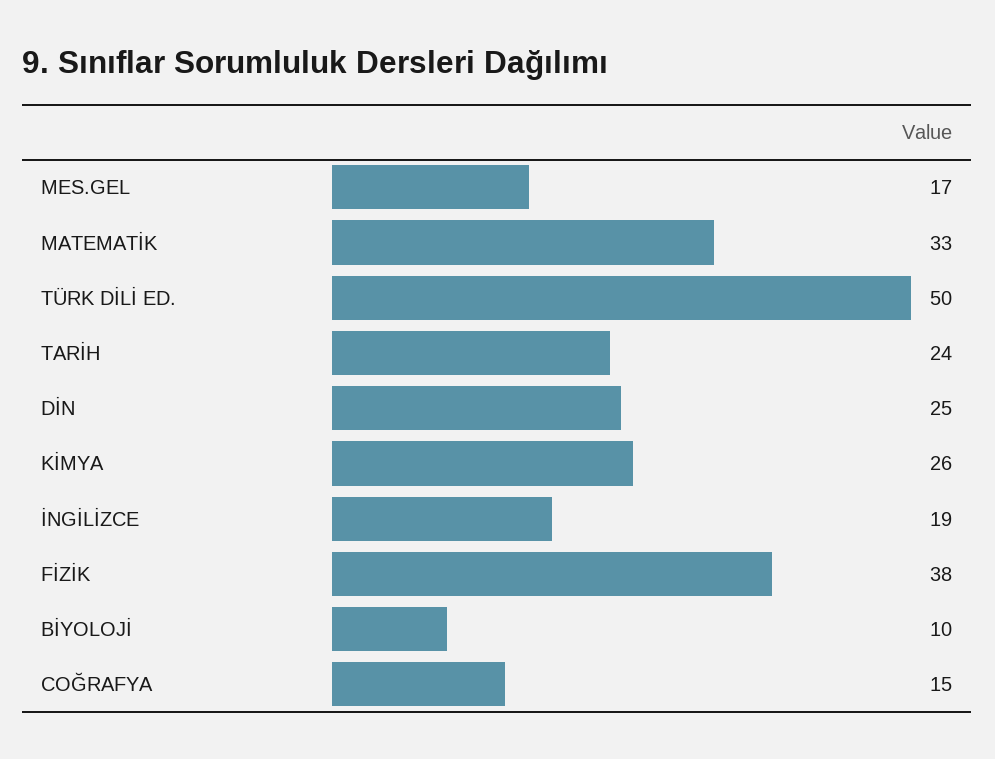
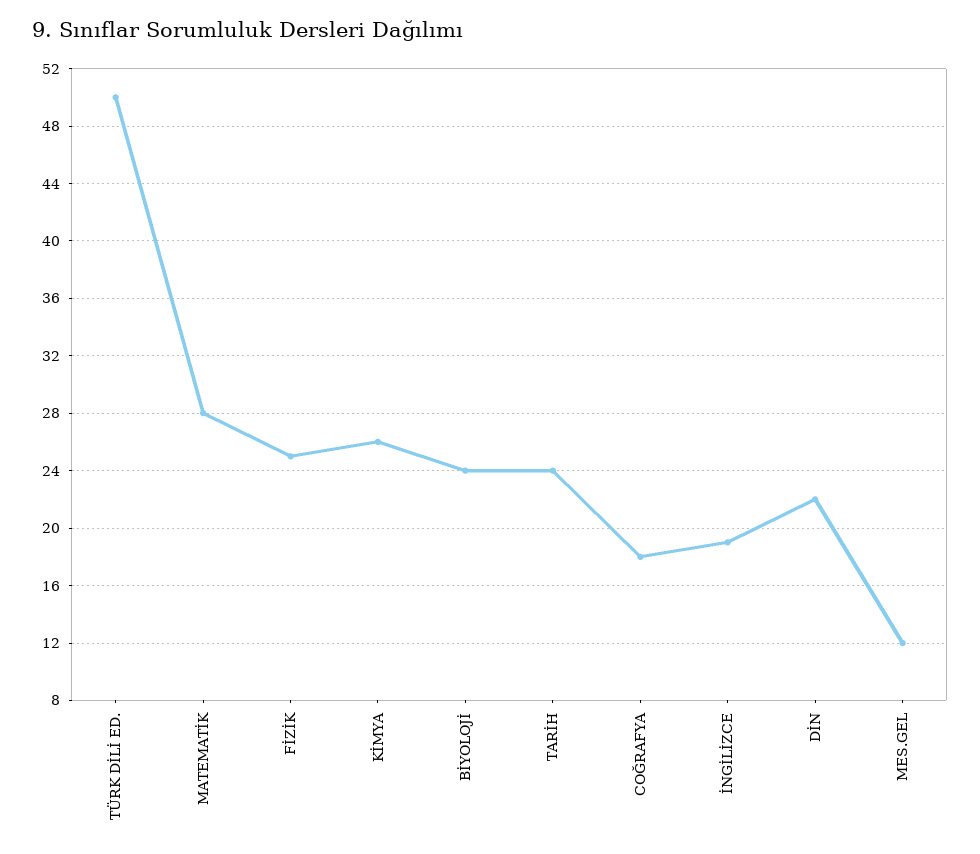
  {
-   "MES.GEL": 17,
+   "MES.GEL": 12,
-   "MATEMATİK": 33,
+   "MATEMATİK": 28,
    "TÜRK DİLİ ED.": 50,
    "TARİH": 24,
-   "DİN": 25,
+   "DİN": 22,
    "KİMYA": 26,
    "İNGİLİZCE": 19,
-   "FİZİK": 38,
+   "FİZİK": 25,
-   "BİYOLOJİ": 10,
+   "BİYOLOJİ": 24,
-   "COĞRAFYA": 15
+   "COĞRAFYA": 18
  }

